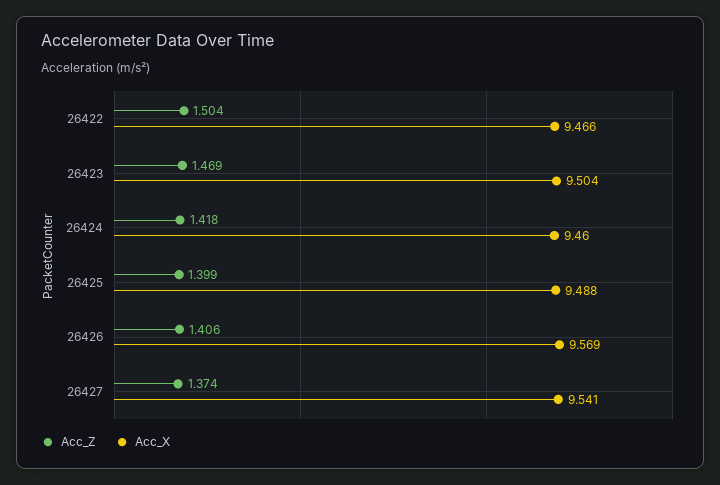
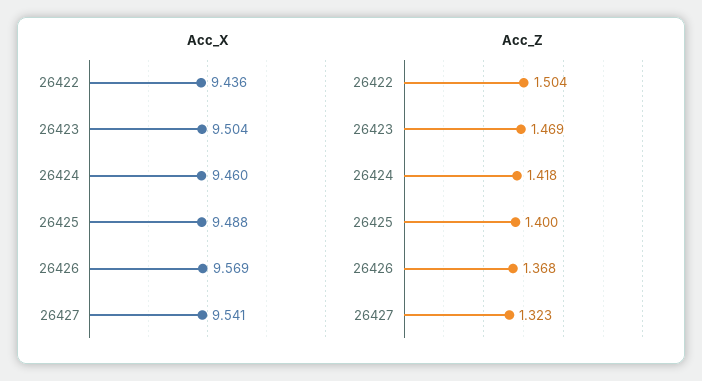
  {
    "Acc_Z": {
      "26422": 1.504,
      "26423": 1.469,
      "26424": 1.418,
-     "26425": 1.399,
+     "26425": 1.4,
-     "26426": 1.406,
+     "26426": 1.368,
-     "26427": 1.374
+     "26427": 1.323
    },
    "Acc_X": {
-     "26422": 9.466,
+     "26422": 9.436,
      "26423": 9.504,
      "26424": 9.46,
      "26425": 9.488,
      "26426": 9.569,
      "26427": 9.541
    }
  }

